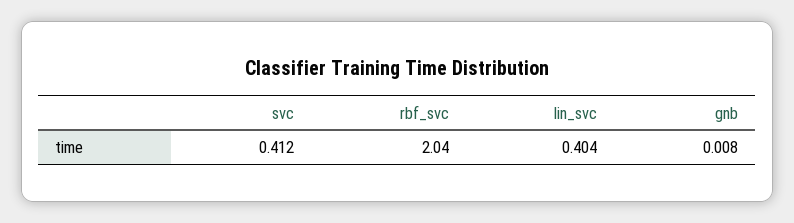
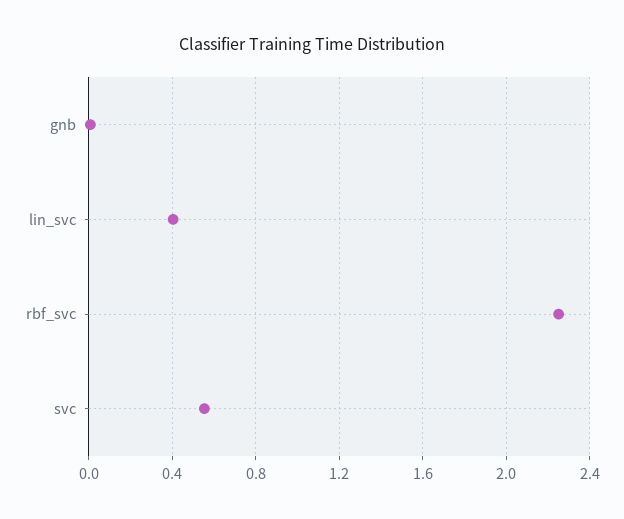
  {
-   "svc": 0.412,
+   "svc": 0.55,
-   "rbf_svc": 2.04,
+   "rbf_svc": 2.25,
    "lin_svc": 0.404,
    "gnb": 0.008
  }

